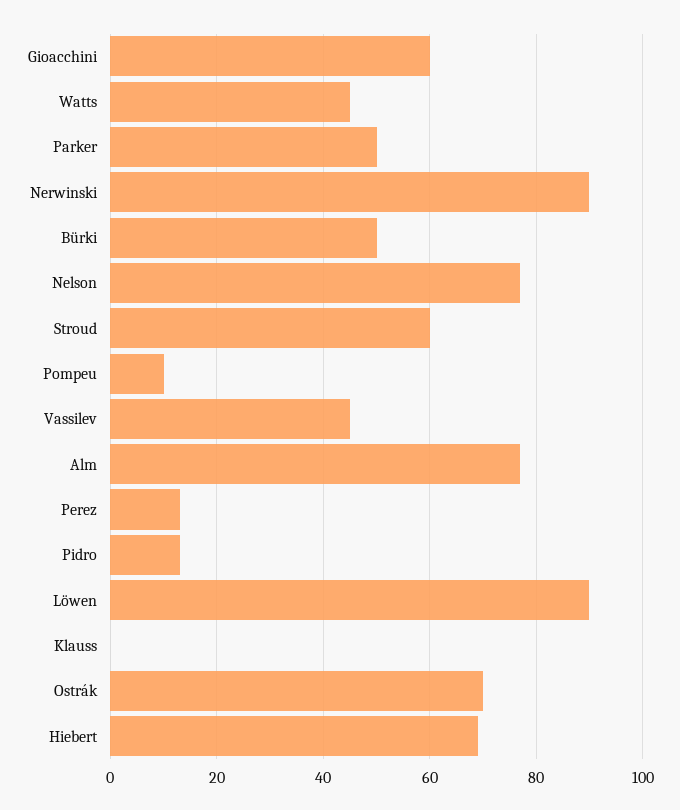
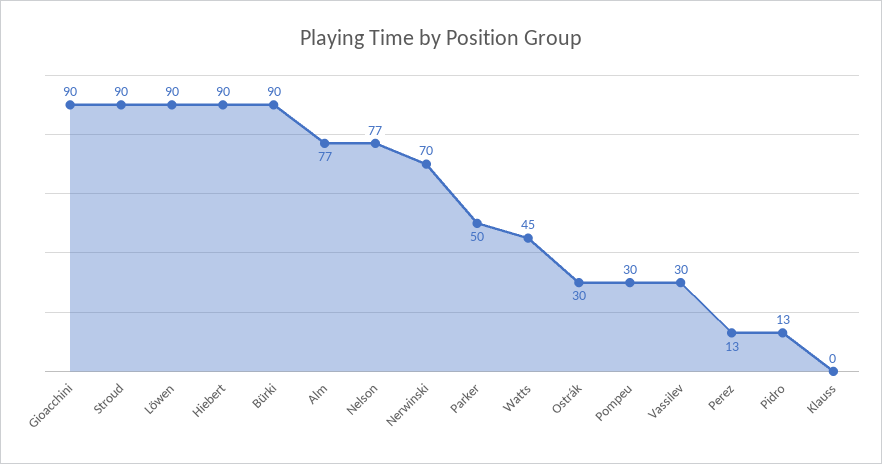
  {
-   "Gioacchini": 60,
+   "Gioacchini": 90,
    "Watts": 45,
    "Parker": 50,
-   "Nerwinski": 90,
+   "Nerwinski": 70,
-   "Bürki": 50,
+   "Bürki": 90,
    "Nelson": 77,
-   "Stroud": 60,
+   "Stroud": 90,
-   "Pompeu": 10,
+   "Pompeu": 30,
-   "Vassilev": 45,
+   "Vassilev": 30,
    "Alm": 77,
    "Perez": 13,
    "Pidro": 13,
    "Löwen": 90,
    "Klauss": 0,
-   "Ostrák": 70,
+   "Ostrák": 30,
-   "Hiebert": 70
+   "Hiebert": 90
  }

